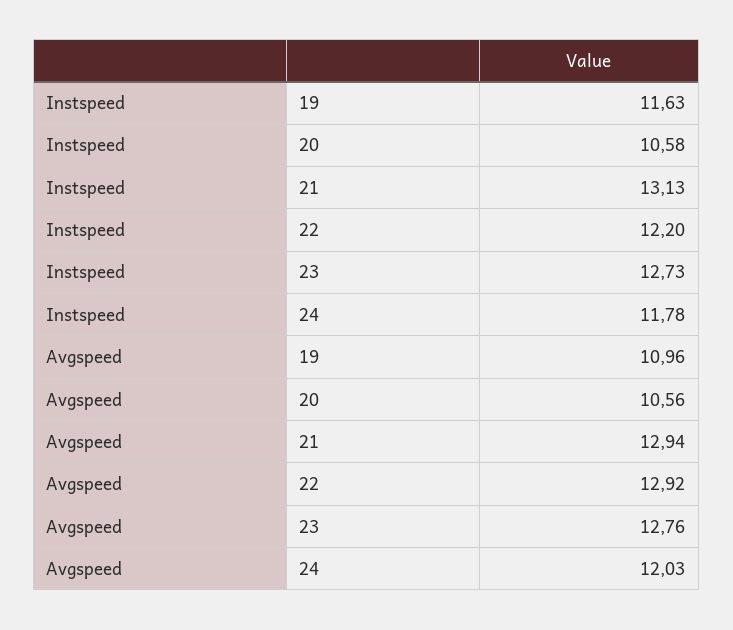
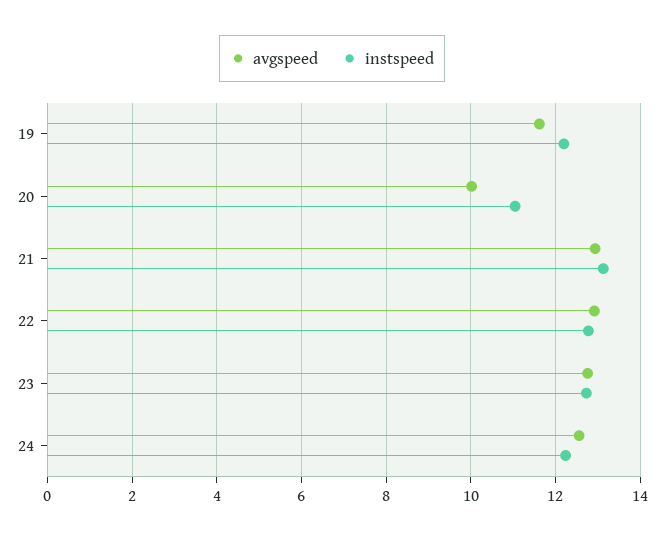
  {
    "Instspeed": {
-     "19": 11.63,
+     "19": 12.2,
-     "20": 10.58,
+     "20": 11,
      "21": 13.13,
-     "22": 12.2,
+     "22": 12.8,
      "23": 12.73,
-     "24": 11.78
+     "24": 12.2
    },
    "Avgspeed": {
-     "19": 10.96,
+     "19": 11.6,
-     "20": 10.56,
+     "20": 10,
      "21": 12.94,
      "22": 12.92,
      "23": 12.76,
-     "24": 12.03
+     "24": 12.6
    }
  }

